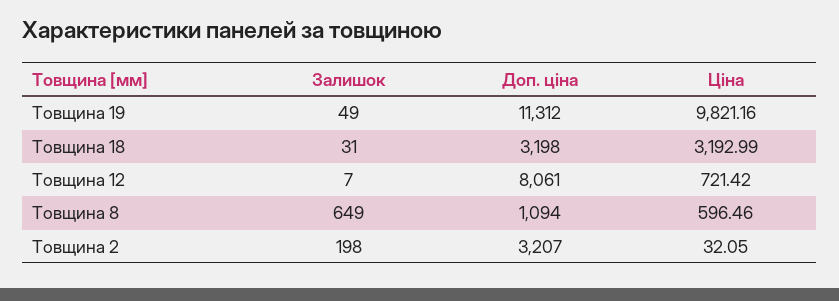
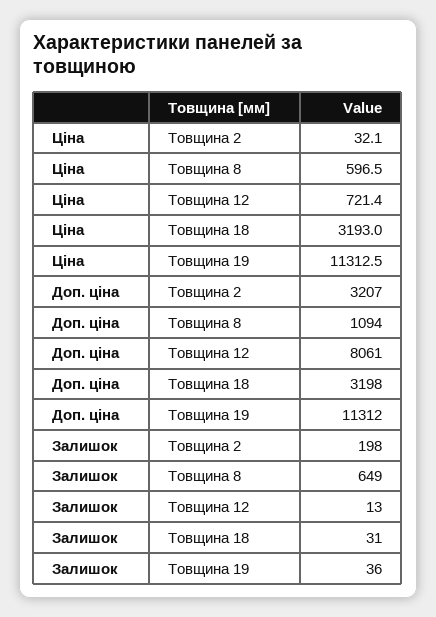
  {
    "Залишок": {
-     "Товщина 19": 49,
+     "Товщина 19": 36,
      "Товщина 18": 31,
-     "Товщина 12": 7,
+     "Товщина 12": 13,
      "Товщина 8": 649,
      "Товщина 2": 198
    },
    "Доп. ціна": {
      "Товщина 19": 11312,
      "Товщина 18": 3198,
      "Товщина 12": 8061,
      "Товщина 8": 1094,
      "Товщина 2": 3207
    },
    "Ціна": {
-     "Товщина 19": 9821.16,
+     "Товщина 19": 11312.5,
      "Товщина 18": 3192.99,
      "Товщина 12": 721.42,
      "Товщина 8": 596.46,
      "Товщина 2": 32.05
    }
  }

